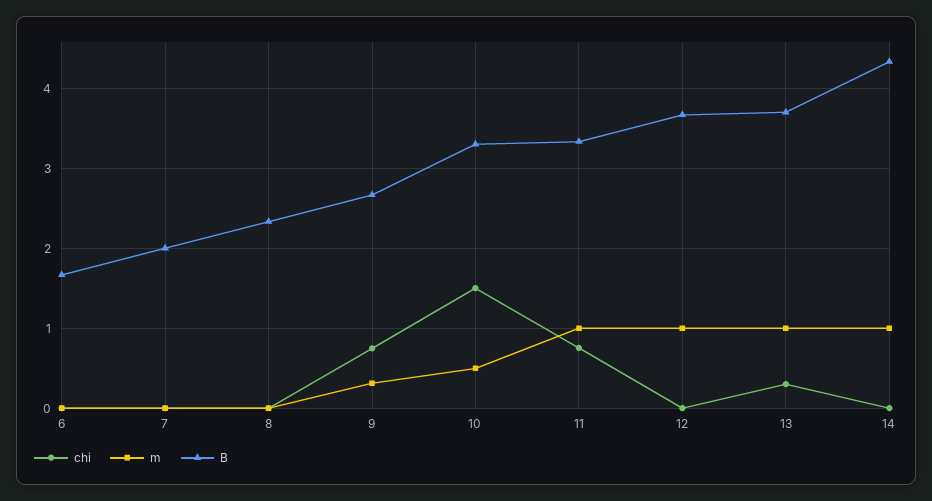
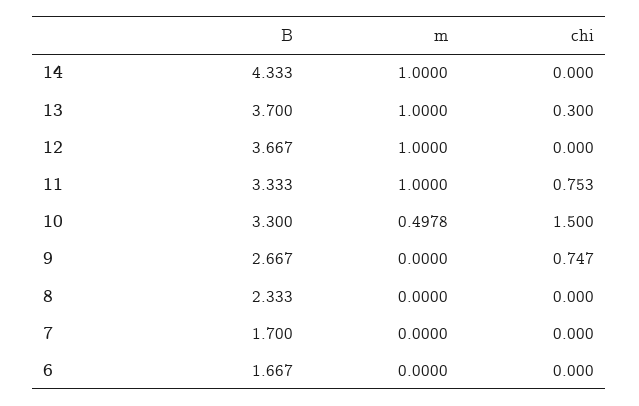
  {
    "chi": {
      "6": 0,
      "7": 0,
      "8": 0,
      "9": 0.747,
      "10": 1.5,
      "11": 0.753,
      "12": 0,
      "13": 0.3,
      "14": 0
    },
    "m": {
      "6": 0,
      "7": 0,
      "8": 0,
-     "9": 0.3,
+     "9": 0,
      "10": 0.4978,
      "11": 1,
      "12": 1,
      "13": 1,
      "14": 1
    },
    "B": {
      "6": 1.667,
-     "7": 2,
+     "7": 1.7,
      "8": 2.333,
      "9": 2.667,
      "10": 3.3,
      "11": 3.333,
      "12": 3.667,
      "13": 3.7,
      "14": 4.333
    }
  }

